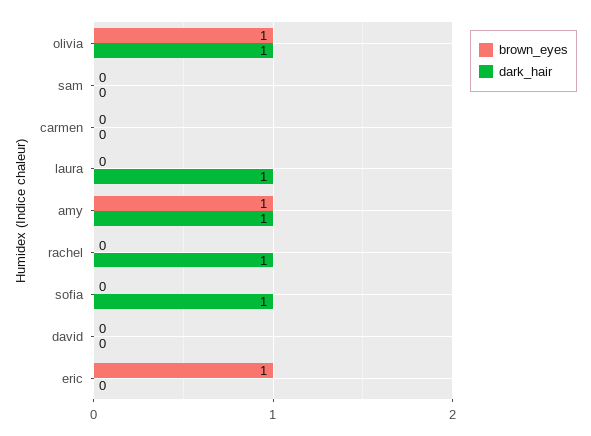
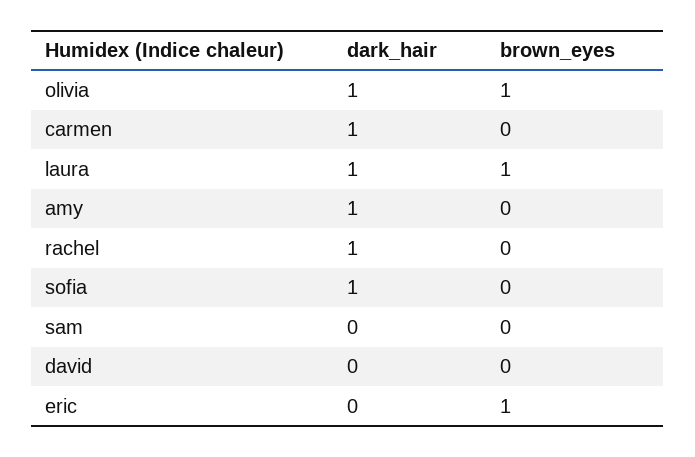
  {
    "brown_eyes": {
      "olivia": 1,
      "sam": 0,
      "carmen": 0,
-     "laura": 0,
+     "laura": 1,
-     "amy": 1,
+     "amy": 0,
      "rachel": 0,
      "sofia": 0,
      "david": 0,
      "eric": 1
    },
    "dark_hair": {
      "olivia": 1,
      "sam": 0,
-     "carmen": 0,
+     "carmen": 1,
      "laura": 1,
      "amy": 1,
      "rachel": 1,
      "sofia": 1,
      "david": 0,
      "eric": 0
    }
  }

